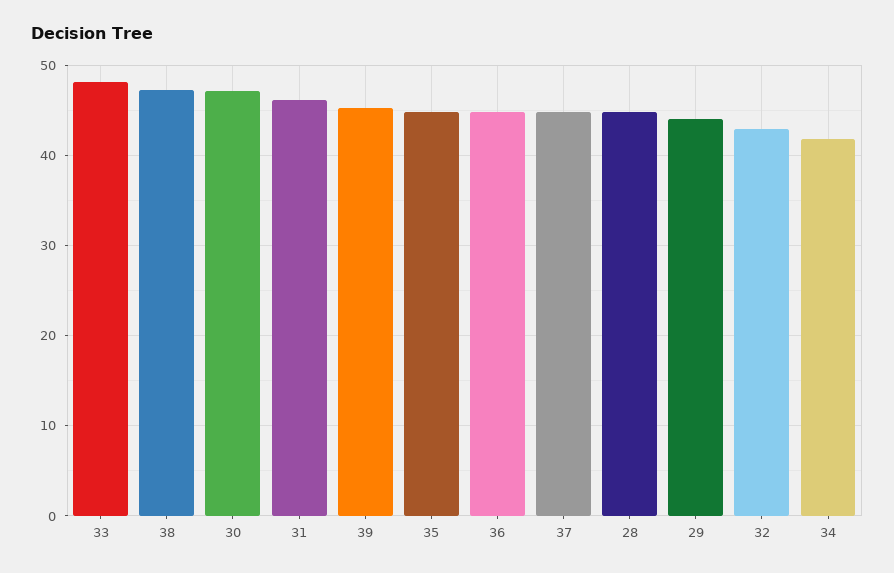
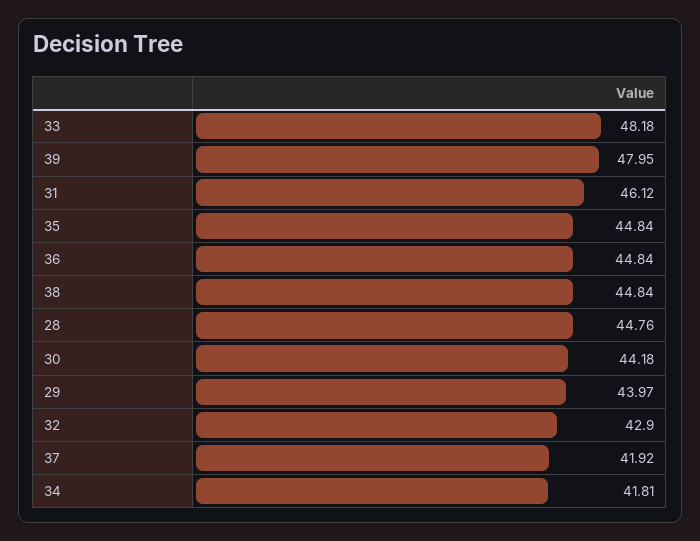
  {
    "33": 48.18,
-   "38": 47,
+   "38": 44.84,
-   "30": 47,
+   "30": 44.18,
    "31": 46.12,
-   "39": 45,
+   "39": 47.95,
    "35": 44.84,
    "36": 44.84,
-   "37": 45,
+   "37": 41.92,
    "28": 44.76,
    "29": 43.97,
    "32": 42.9,
    "34": 41.81
  }

